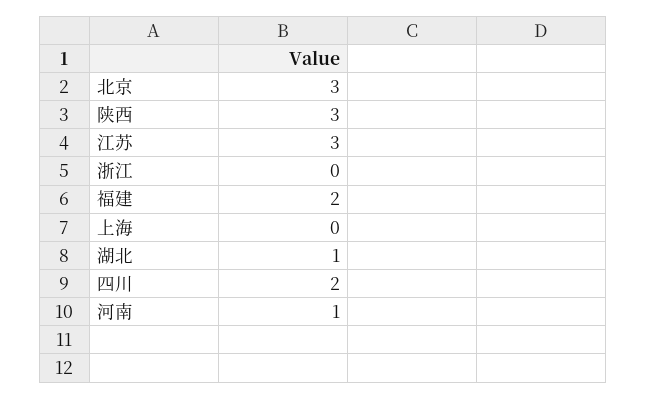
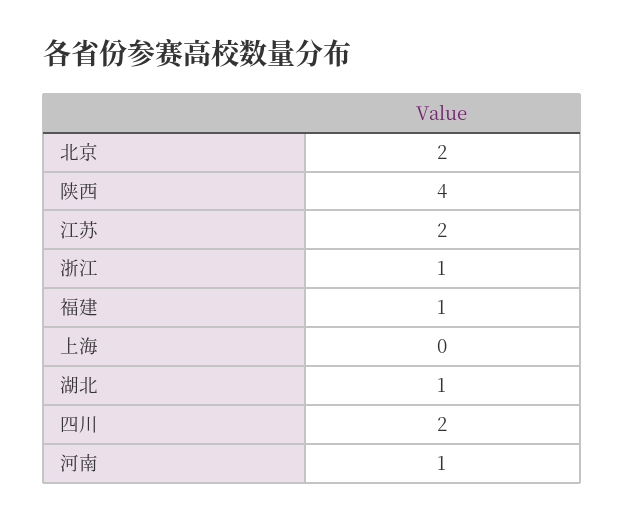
  {
-   "北京": 3,
+   "北京": 2,
-   "陕西": 3,
+   "陕西": 4,
-   "江苏": 3,
+   "江苏": 2,
-   "浙江": 0,
+   "浙江": 1,
-   "福建": 2,
+   "福建": 1,
    "上海": 0,
    "湖北": 1,
    "四川": 2,
    "河南": 1
  }

